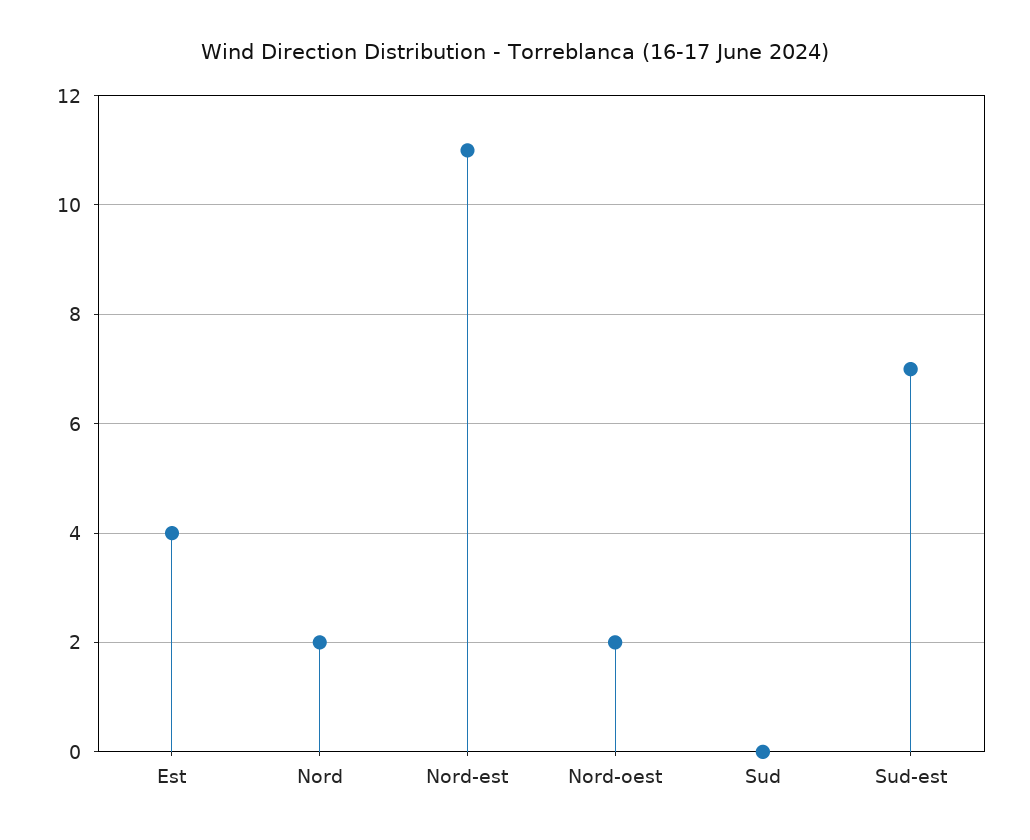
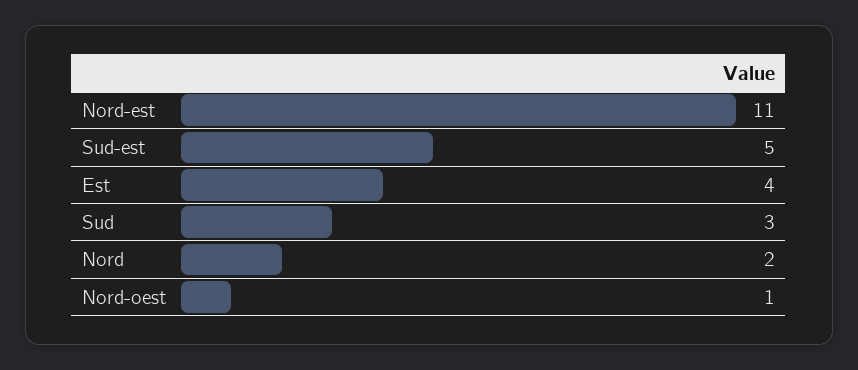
  {
    "Est": 4,
    "Nord": 2,
    "Nord-est": 11,
-   "Nord-oest": 2,
+   "Nord-oest": 1,
-   "Sud": 0,
+   "Sud": 3,
-   "Sud-est": 7
+   "Sud-est": 5
  }

